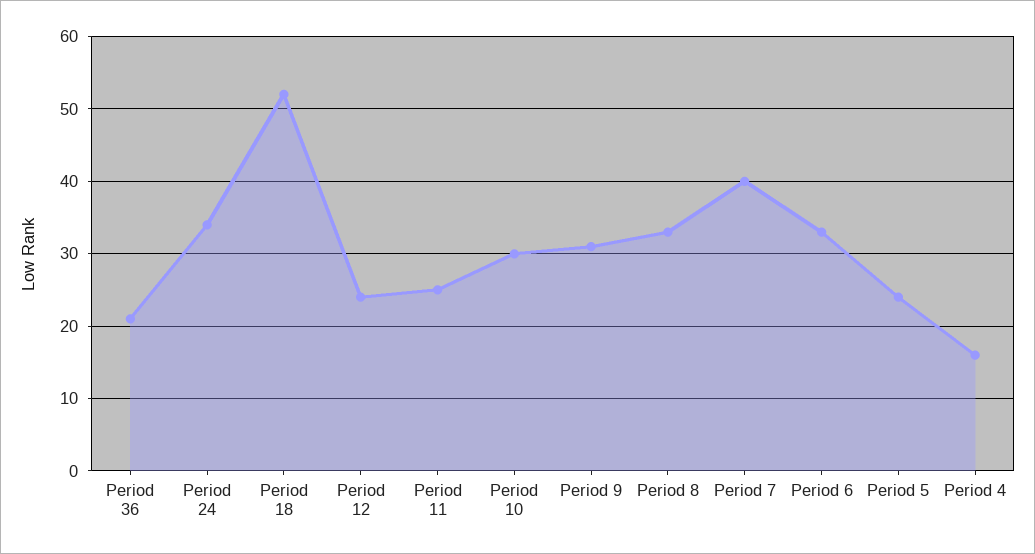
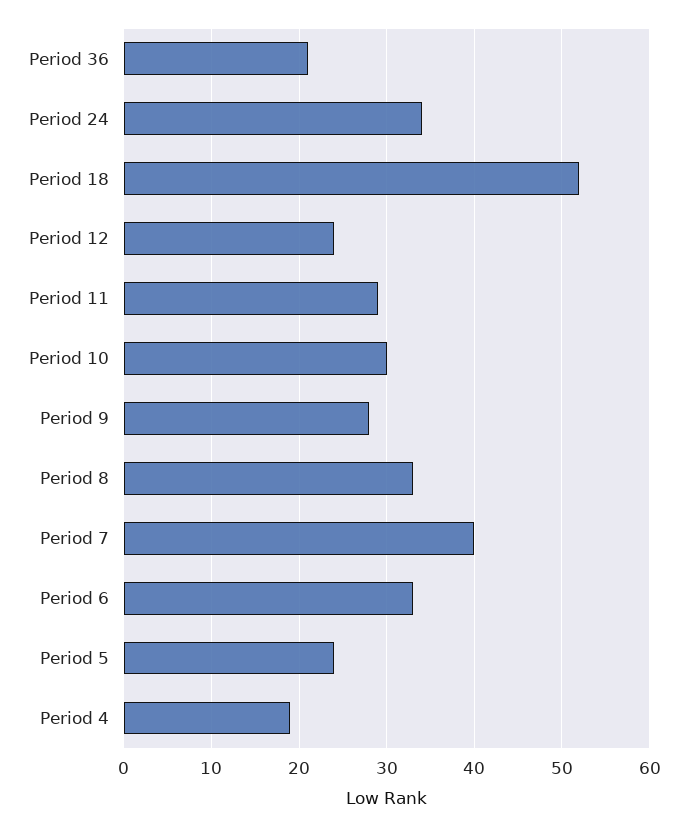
  {
    "Period 36": 21,
    "Period 24": 34,
    "Period 18": 52,
    "Period 12": 24,
-   "Period 11": 25,
+   "Period 11": 29,
    "Period 10": 30,
-   "Period 9": 31,
+   "Period 9": 28,
    "Period 8": 33,
    "Period 7": 40,
    "Period 6": 33,
    "Period 5": 24,
-   "Period 4": 16
+   "Period 4": 19
  }

